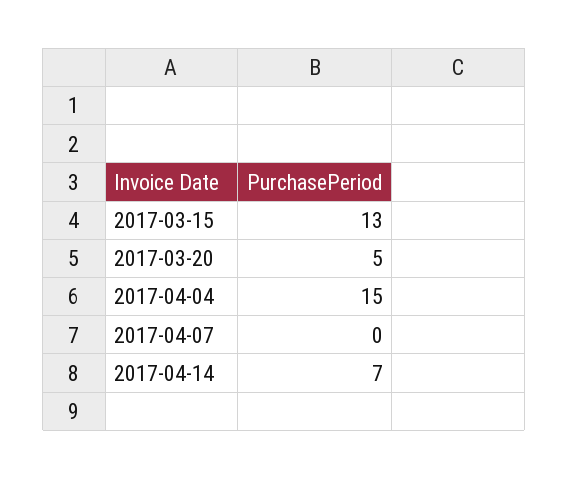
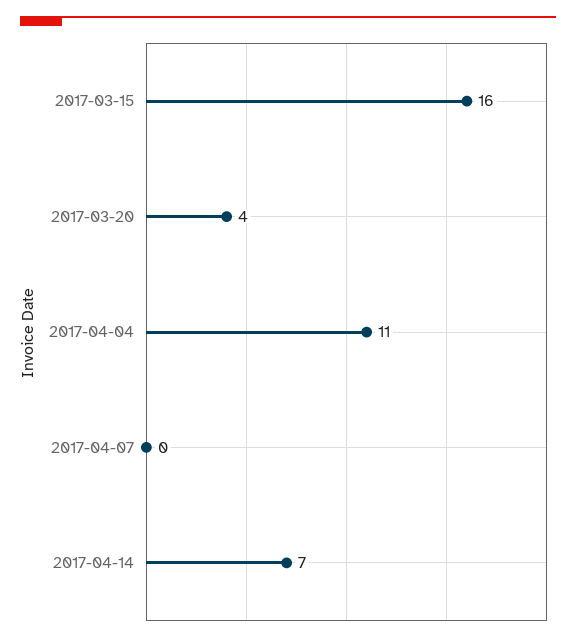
  {
-   "2017-03-15": 13,
+   "2017-03-15": 16,
-   "2017-03-20": 5,
+   "2017-03-20": 4,
-   "2017-04-04": 15,
+   "2017-04-04": 11,
    "2017-04-07": 0,
    "2017-04-14": 7
  }

